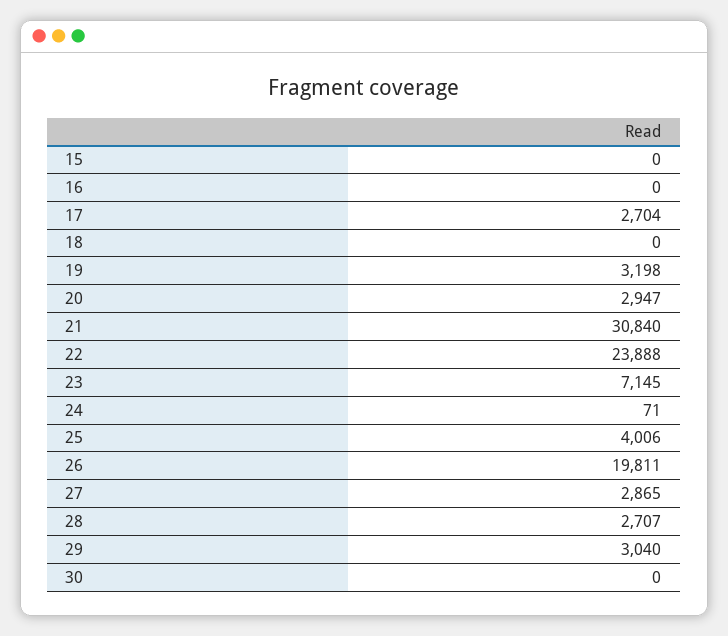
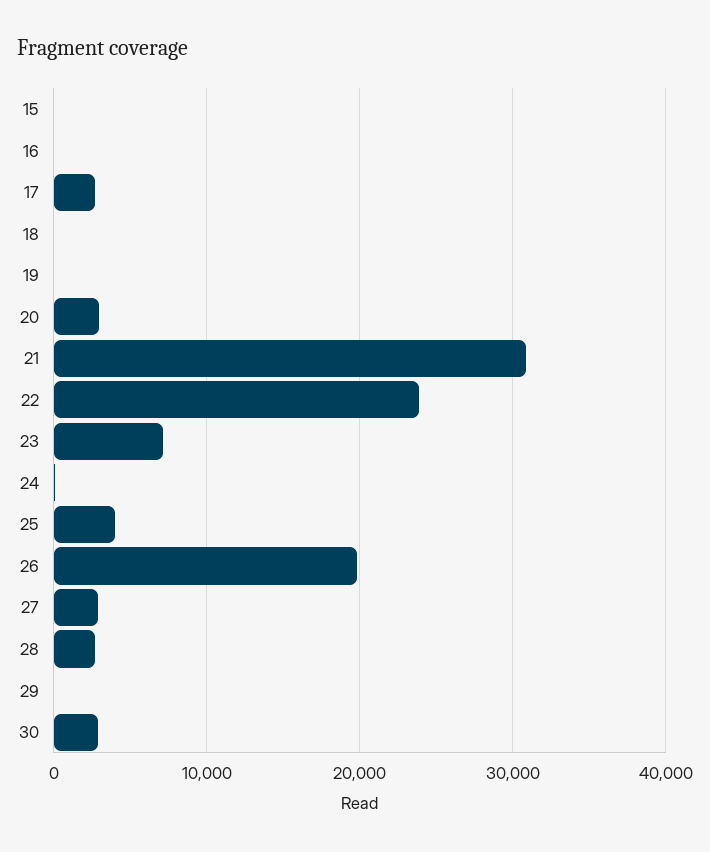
  {
    "15": 0,
    "16": 0,
    "17": 2704,
    "18": 0,
-   "19": 3198,
+   "19": 0,
    "20": 2947,
    "21": 30840,
    "22": 23888,
    "23": 7145,
    "24": 71,
    "25": 4006,
    "26": 19811,
    "27": 2865,
    "28": 2707,
-   "29": 3040,
+   "29": 0,
-   "30": 0
+   "30": 3000
  }

